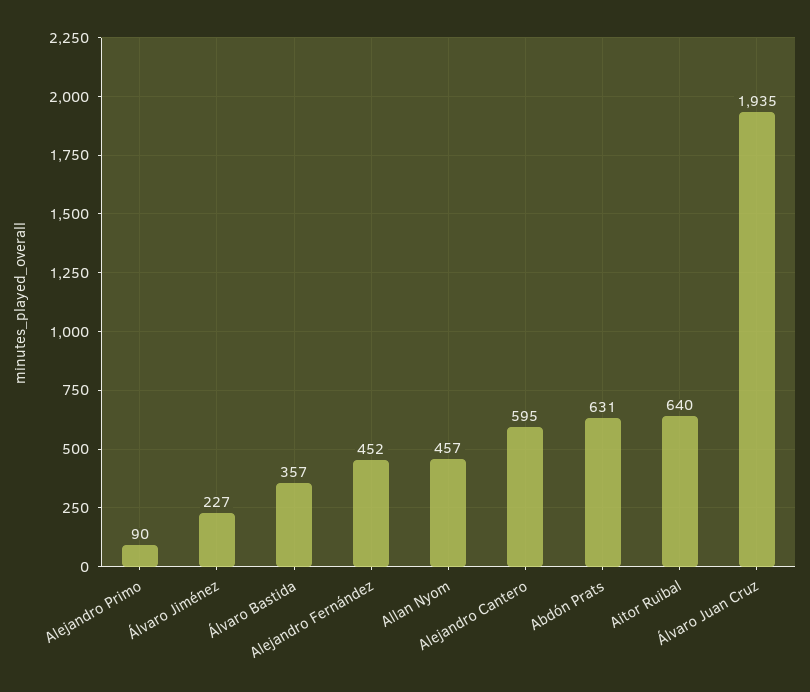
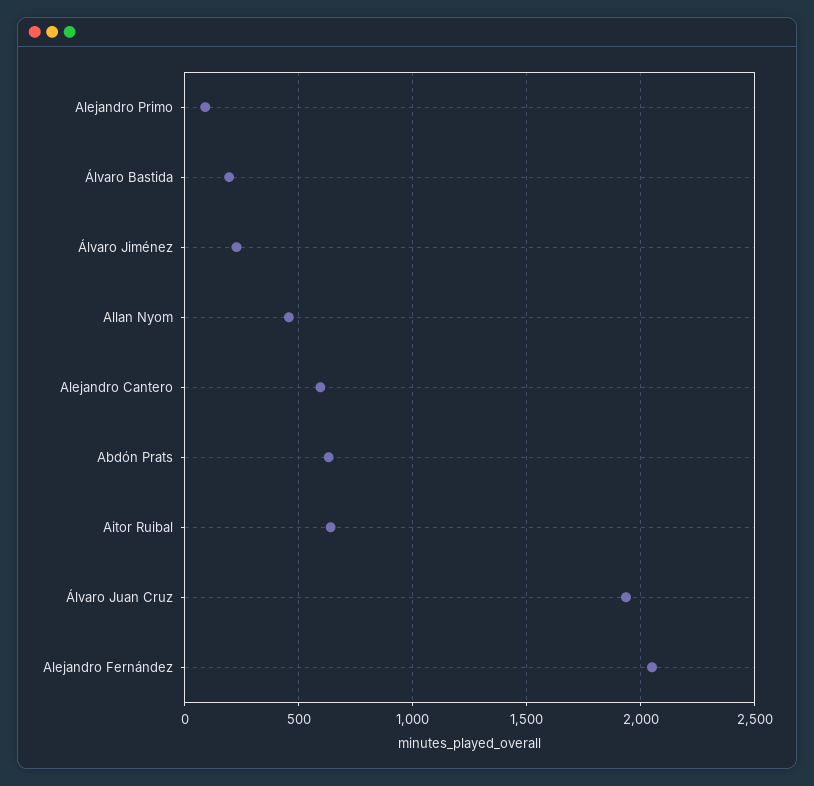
  {
    "Alejandro Primo": 90,
    "Álvaro Jiménez": 227,
-   "Álvaro Bastida": 357,
+   "Álvaro Bastida": 200,
-   "Alejandro Fernández": 452,
+   "Alejandro Fernández": 2050,
    "Allan Nyom": 457,
    "Alejandro Cantero": 595,
    "Abdón Prats": 631,
    "Aitor Ruibal": 640,
    "Álvaro Juan Cruz": 1935
  }

